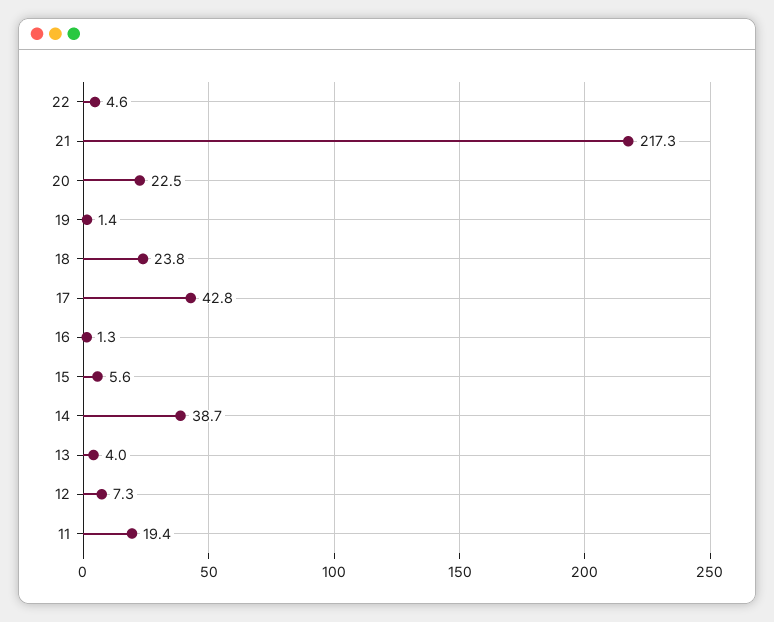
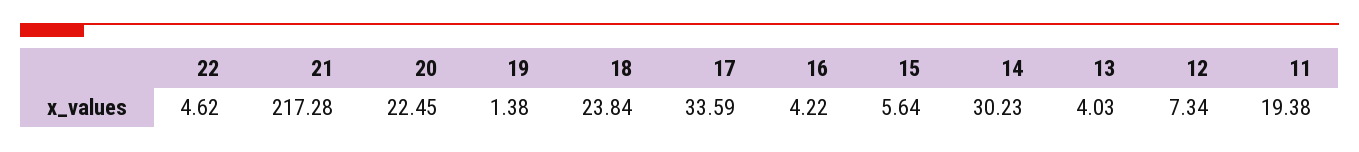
  {
    "22": 4.62,
    "21": 217.28,
    "20": 22.45,
    "19": 1.38,
    "18": 23.84,
-   "17": 42.8,
+   "17": 33.59,
-   "16": 1.3,
+   "16": 4.22,
    "15": 5.64,
-   "14": 38.7,
+   "14": 30.23,
    "13": 4.03,
    "12": 7.34,
    "11": 19.38
  }

